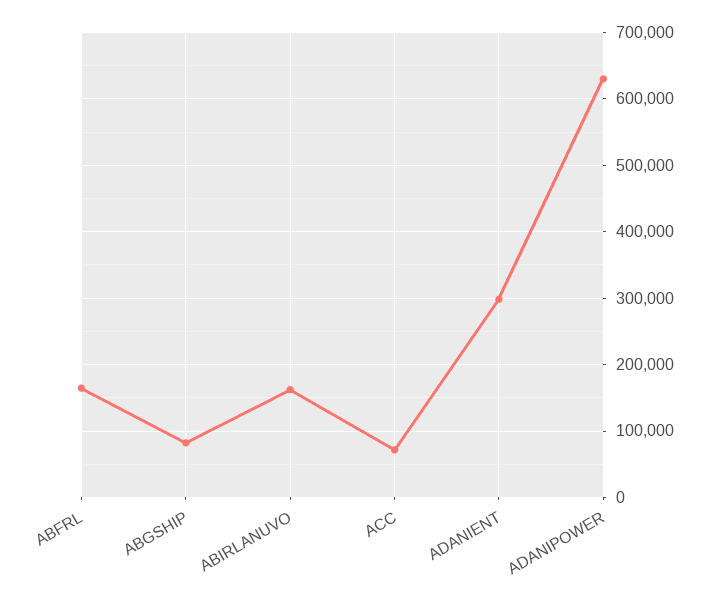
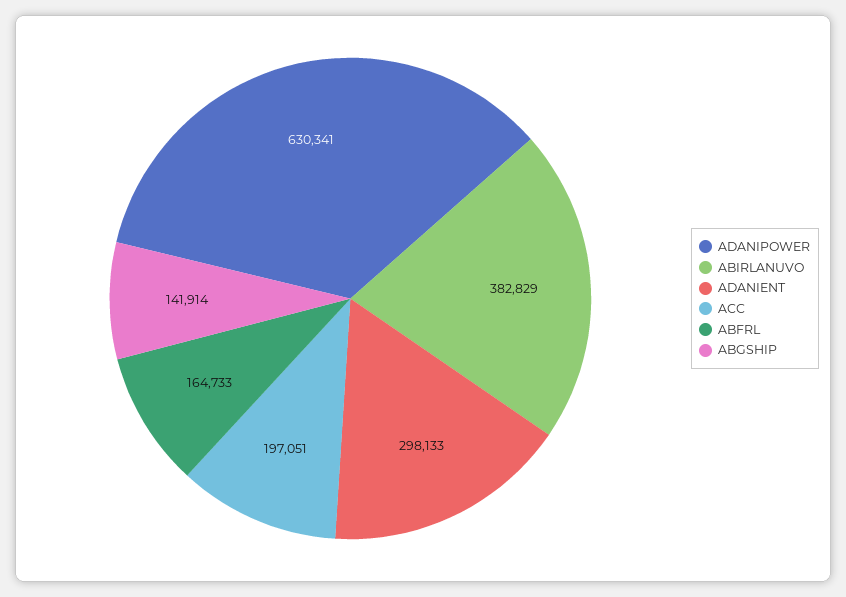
  {
    "ABFRL": 164733,
-   "ABGSHIP": 80000,
+   "ABGSHIP": 141914,
-   "ABIRLANUVO": 160000,
+   "ABIRLANUVO": 382829,
-   "ACC": 70000,
+   "ACC": 197051,
    "ADANIENT": 298133,
    "ADANIPOWER": 630341
  }

